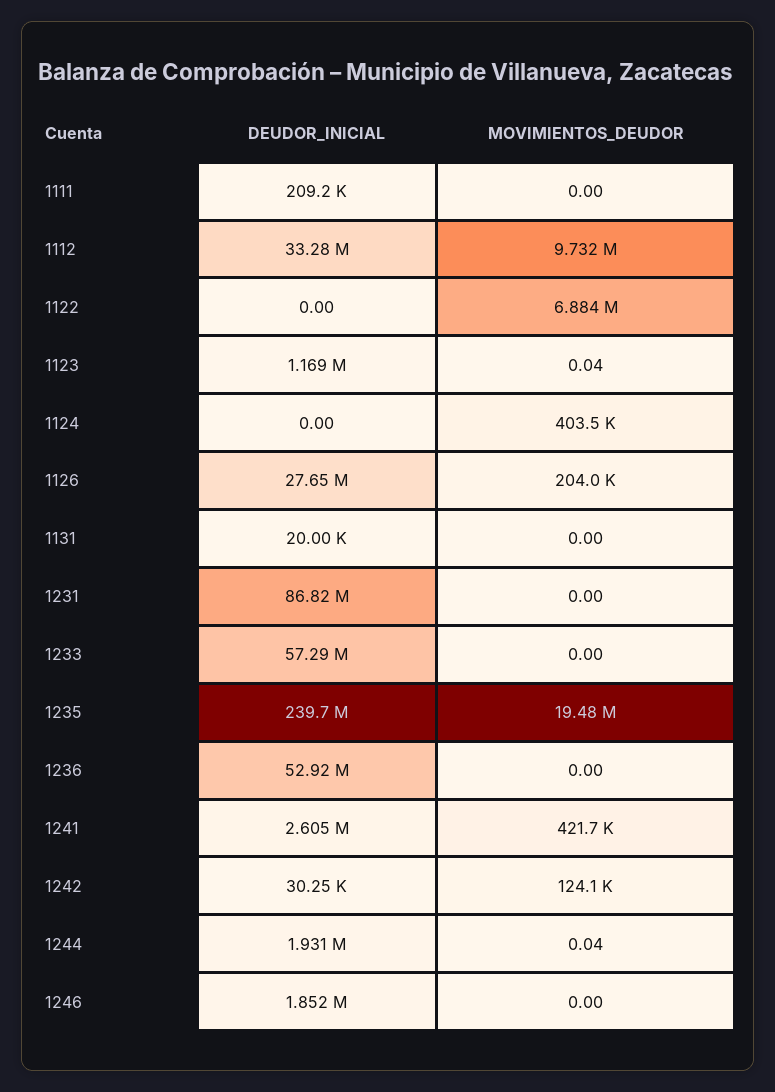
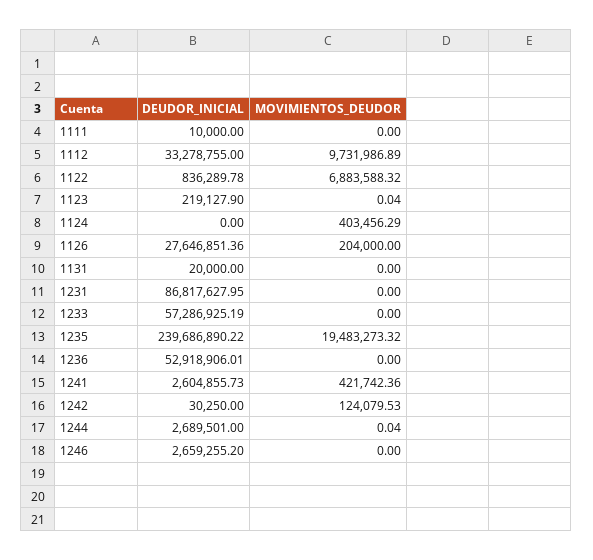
  {
    "DEUDOR_INICIAL": {
-     "1111": 209200,
+     "1111": 10000,
      "1112": 33278755,
-     "1122": 0,
+     "1122": 836289.78,
-     "1123": 1169000,
+     "1123": 219127.9,
      "1124": 0,
      "1126": 27646851.36,
      "1131": 20000,
      "1231": 86817627.95,
      "1233": 57286925.19,
      "1235": 239686890.22,
      "1236": 52918906.01,
      "1241": 2604855.73,
      "1242": 30250,
-     "1244": 1931000,
+     "1244": 2689501,
-     "1246": 1852000
+     "1246": 2659255.2
    },
    "MOVIMIENTOS_DEUDOR": {
      "1111": 0,
      "1112": 9731986.89,
      "1122": 6883588.32,
      "1123": 0.04,
      "1124": 403456.29,
      "1126": 204000,
      "1131": 0,
      "1231": 0,
      "1233": 0,
      "1235": 19483273.32,
      "1236": 0,
      "1241": 421742.36,
      "1242": 124079.53,
      "1244": 0.04,
      "1246": 0
    }
  }

